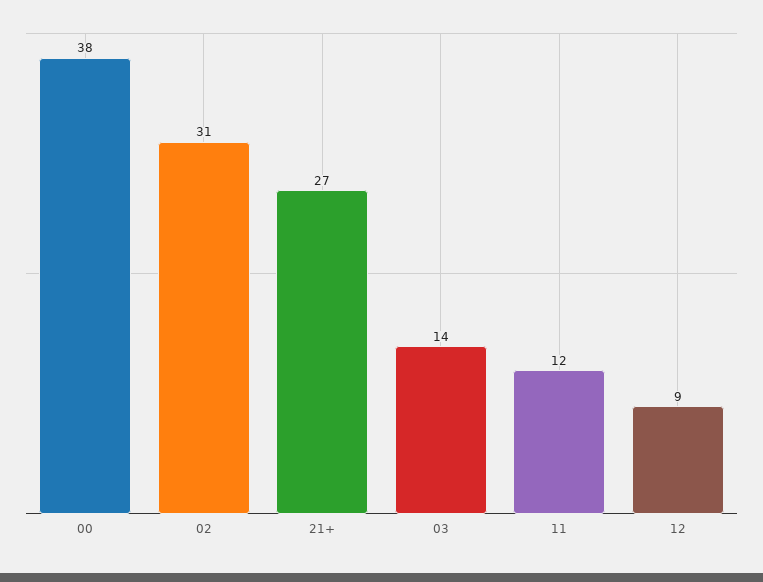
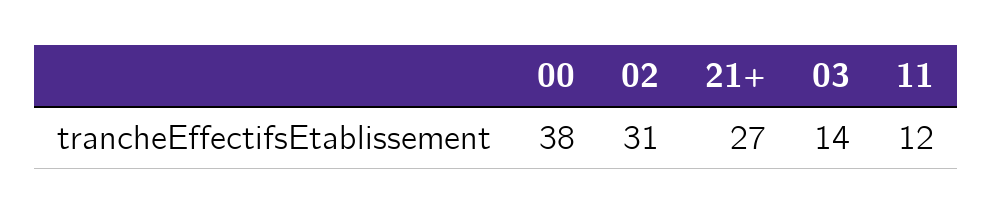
  {
    "00": 38,
    "02": 31,
    "21+": 27,
    "03": 14,
-   "11": 12,
+   "11": 12
-   "12": 9
  }

